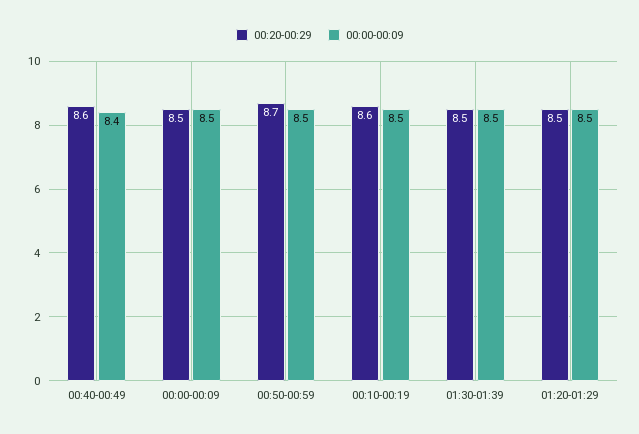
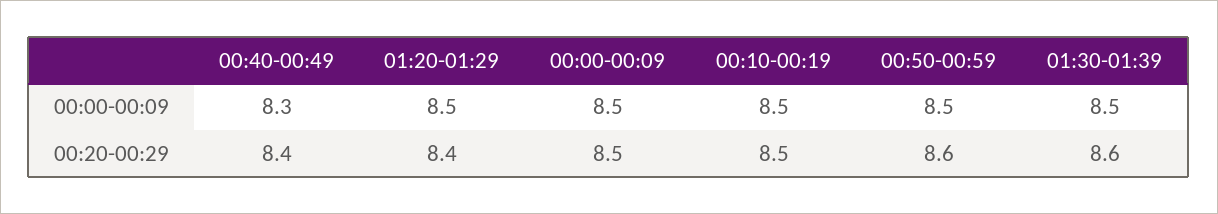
  {
    "00:20-00:29": {
-     "00:40-00:49": 8.6,
+     "00:40-00:49": 8.4,
      "00:00-00:09": 8.5,
-     "00:50-00:59": 8.7,
+     "00:50-00:59": 8.6,
-     "00:10-00:19": 8.6,
+     "00:10-00:19": 8.5,
-     "01:30-01:39": 8.5,
+     "01:30-01:39": 8.6,
-     "01:20-01:29": 8.5
+     "01:20-01:29": 8.4
    },
    "00:00-00:09": {
-     "00:40-00:49": 8.4,
+     "00:40-00:49": 8.3,
      "00:00-00:09": 8.5,
      "00:50-00:59": 8.5,
      "00:10-00:19": 8.5,
      "01:30-01:39": 8.5,
      "01:20-01:29": 8.5
    }
  }

